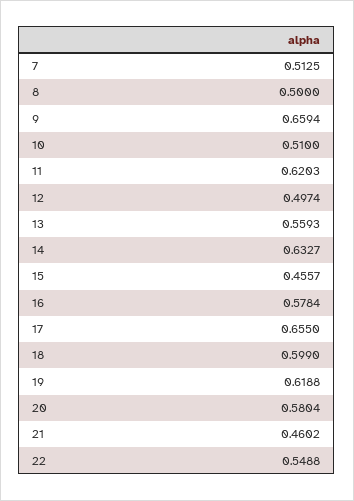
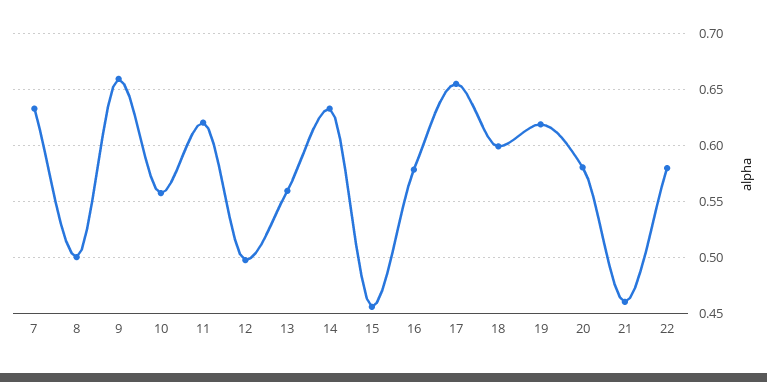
  {
-   "7": 0.5125,
+   "7": 0.63,
    "8": 0.5,
    "9": 0.6594,
-   "10": 0.51,
+   "10": 0.56,
    "11": 0.6203,
    "12": 0.4974,
    "13": 0.5593,
    "14": 0.6327,
    "15": 0.4557,
    "16": 0.5784,
    "17": 0.655,
    "18": 0.599,
    "19": 0.6188,
    "20": 0.5804,
    "21": 0.4602,
-   "22": 0.5488
+   "22": 0.58
  }

